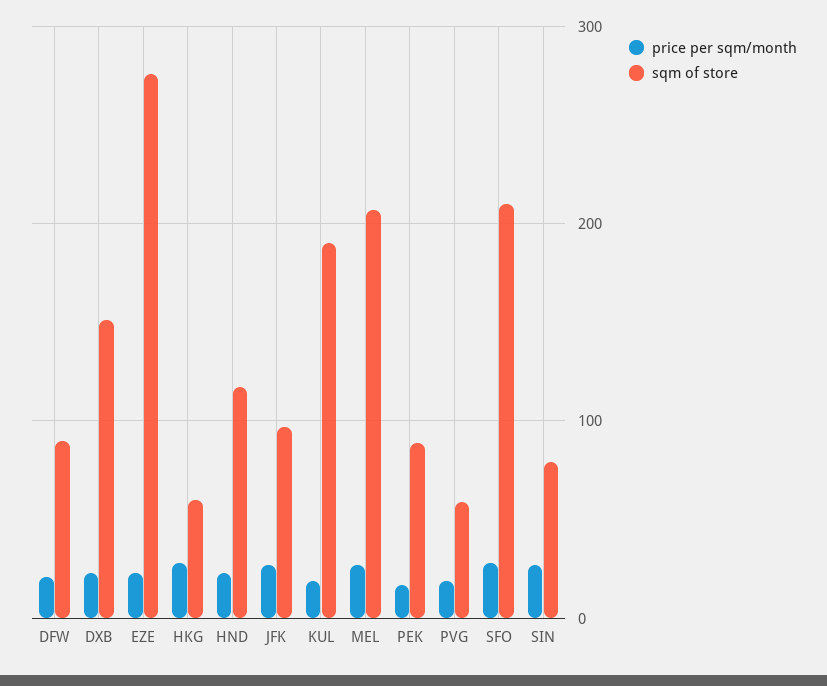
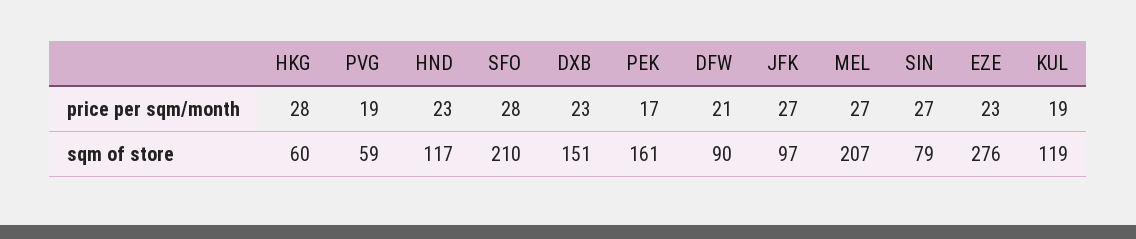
  {
    "price per sqm/month": {
      "DFW": 21,
      "DXB": 23,
      "EZE": 23,
      "HKG": 28,
      "HND": 23,
      "JFK": 27,
      "KUL": 19,
      "MEL": 27,
      "PEK": 17,
      "PVG": 19,
      "SFO": 28,
      "SIN": 27
    },
    "sqm of store": {
      "DFW": 90,
      "DXB": 151,
      "EZE": 276,
      "HKG": 60,
      "HND": 117,
      "JFK": 97,
-     "KUL": 190,
+     "KUL": 119,
      "MEL": 207,
-     "PEK": 90,
+     "PEK": 161,
      "PVG": 59,
      "SFO": 210,
      "SIN": 79
    }
  }

